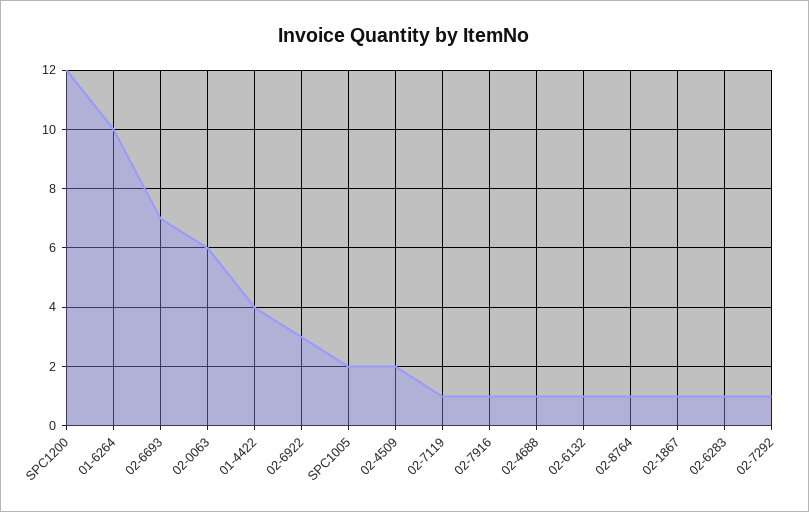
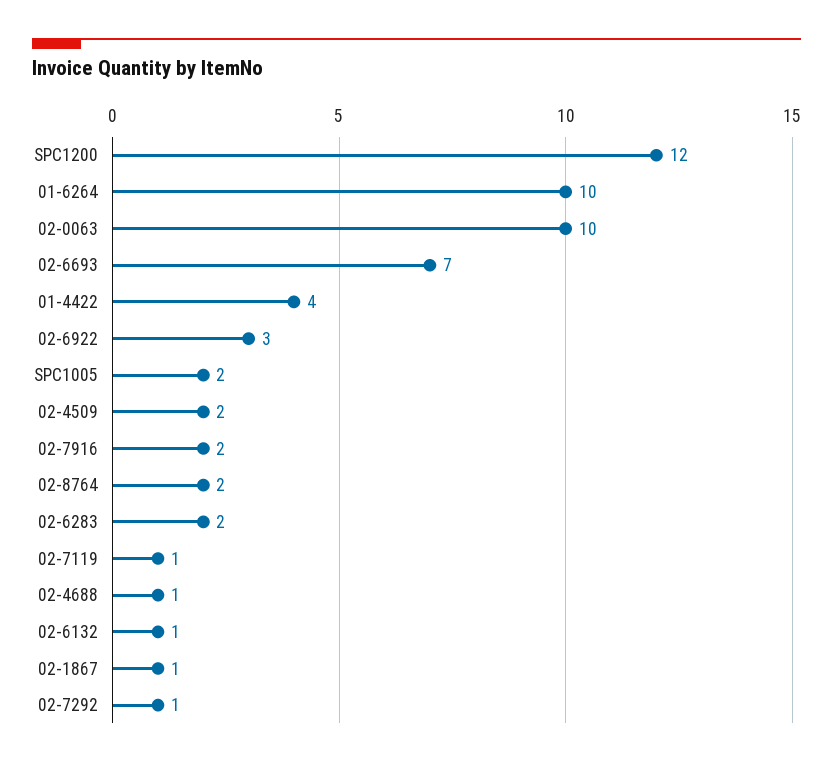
  {
    "SPC1200": 12,
    "01-6264": 10,
    "02-6693": 7,
-   "02-0063": 6,
+   "02-0063": 10,
    "01-4422": 4,
    "02-6922": 3,
    "SPC1005": 2,
    "02-4509": 2,
    "02-7119": 1,
-   "02-7916": 1,
+   "02-7916": 2,
    "02-4688": 1,
    "02-6132": 1,
-   "02-8764": 1,
+   "02-8764": 2,
    "02-1867": 1,
-   "02-6283": 1,
+   "02-6283": 2,
    "02-7292": 1
  }

